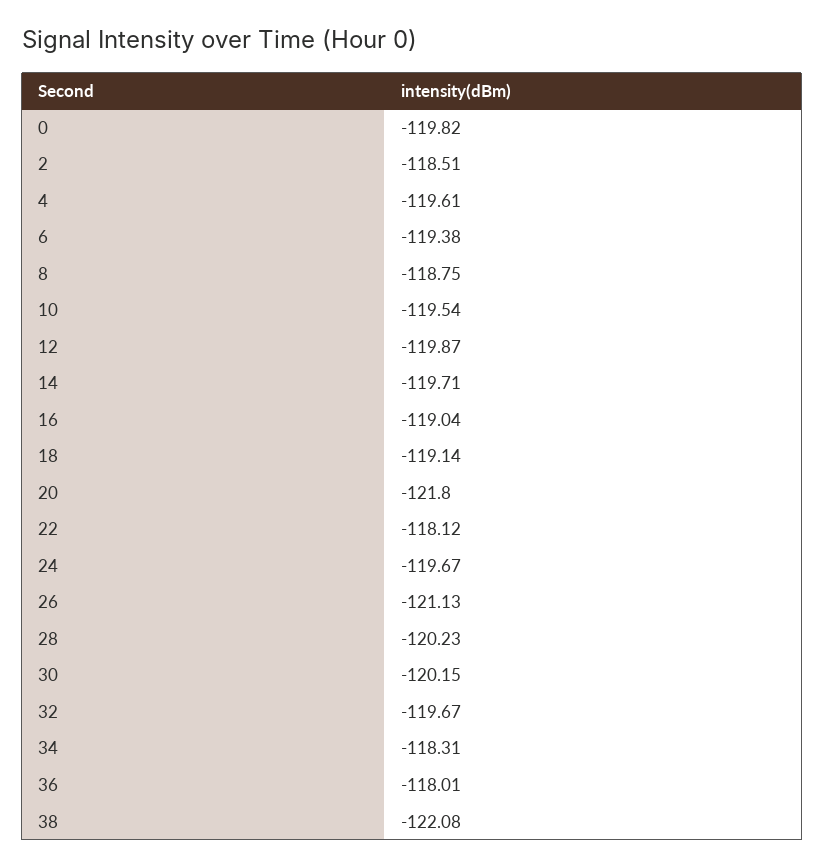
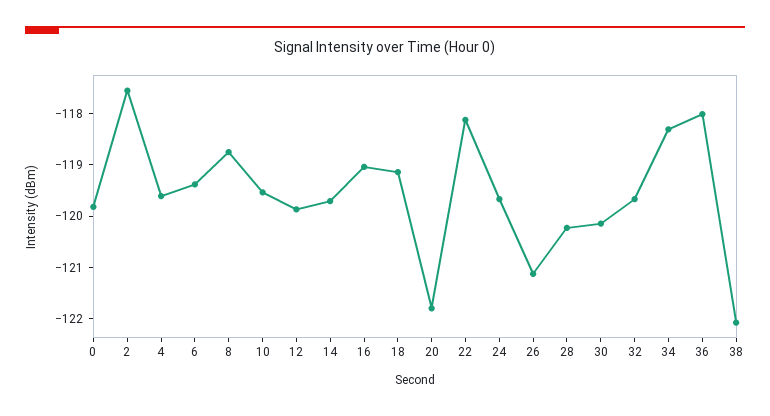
  {
    "0": -119.82,
-   "2": -118.51,
+   "2": -117.6,
    "4": -119.61,
    "6": -119.38,
    "8": -118.75,
    "10": -119.54,
    "12": -119.87,
    "14": -119.71,
    "16": -119.04,
    "18": -119.14,
    "20": -121.8,
    "22": -118.12,
    "24": -119.67,
    "26": -121.13,
    "28": -120.23,
    "30": -120.15,
    "32": -119.67,
    "34": -118.31,
    "36": -118.01,
    "38": -122.08
  }

